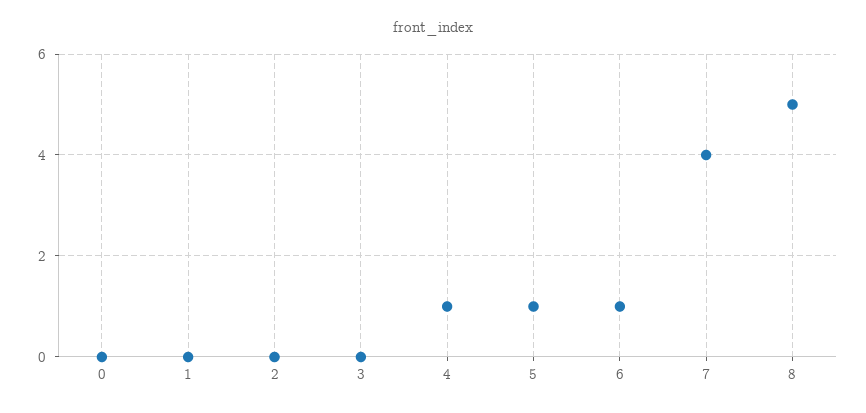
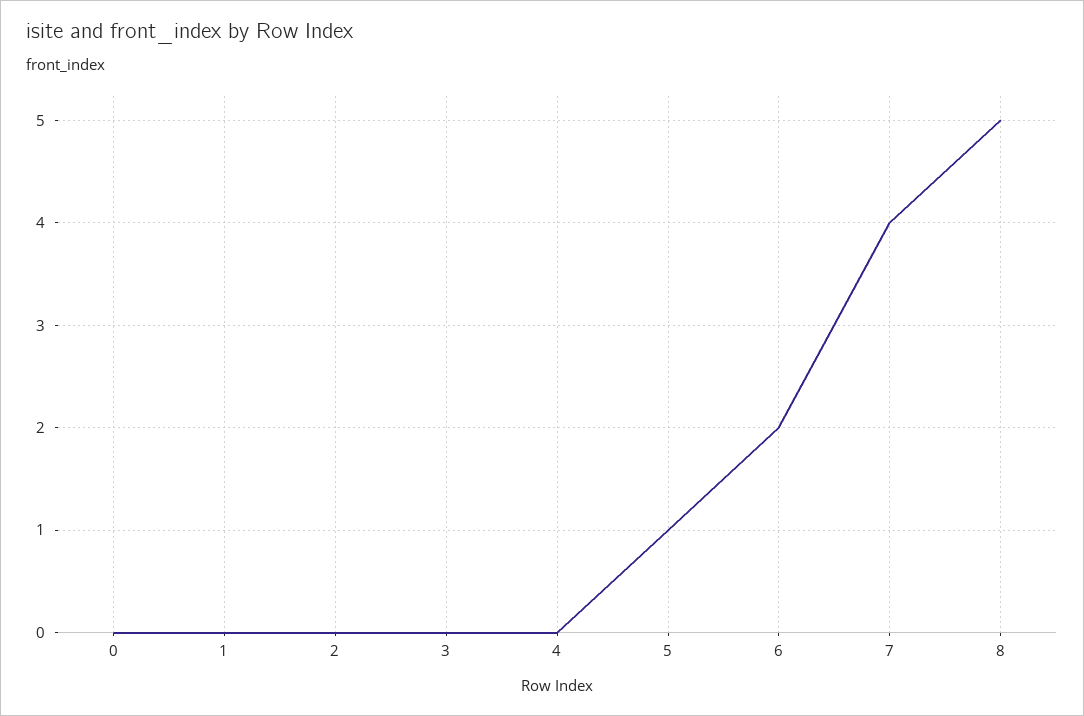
  {
    "0": 0,
    "1": 0,
    "2": 0,
    "3": 0,
-   "4": 1,
+   "4": 0,
    "5": 1,
-   "6": 1,
+   "6": 2,
    "7": 4,
    "8": 5
  }

